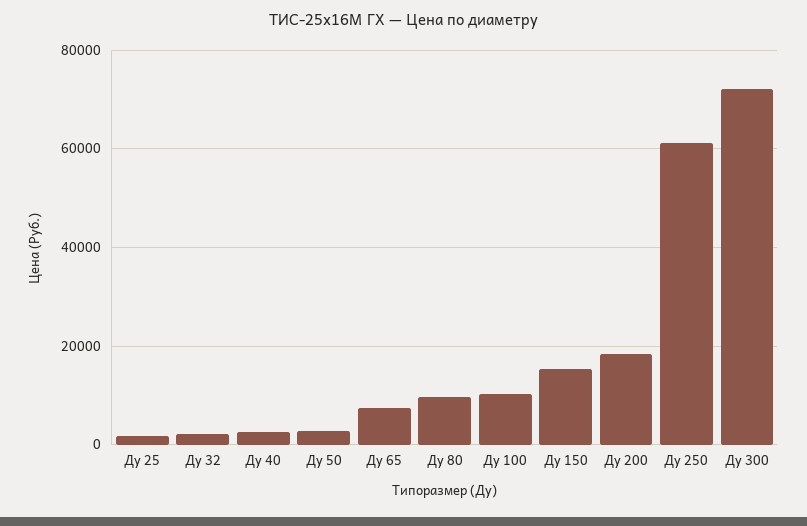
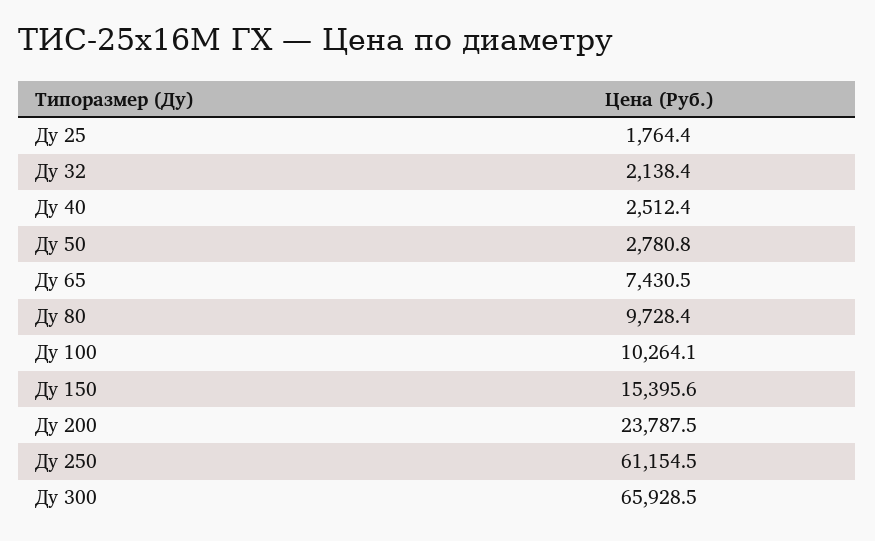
  {
    "Ду 25": 1764.4,
    "Ду 32": 2138.4,
    "Ду 40": 2512.4,
    "Ду 50": 2780.8,
    "Ду 65": 7430.5,
    "Ду 80": 9728.4,
    "Ду 100": 10264.1,
    "Ду 150": 15395.6,
-   "Ду 200": 18000,
+   "Ду 200": 23787.5,
    "Ду 250": 61154.5,
-   "Ду 300": 72000
+   "Ду 300": 65928.5
  }

